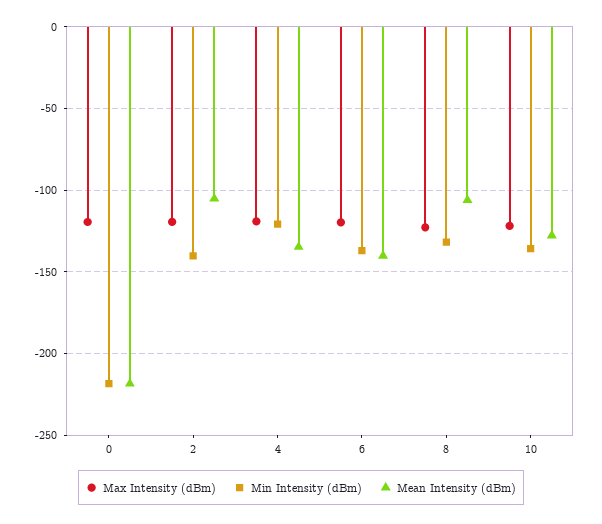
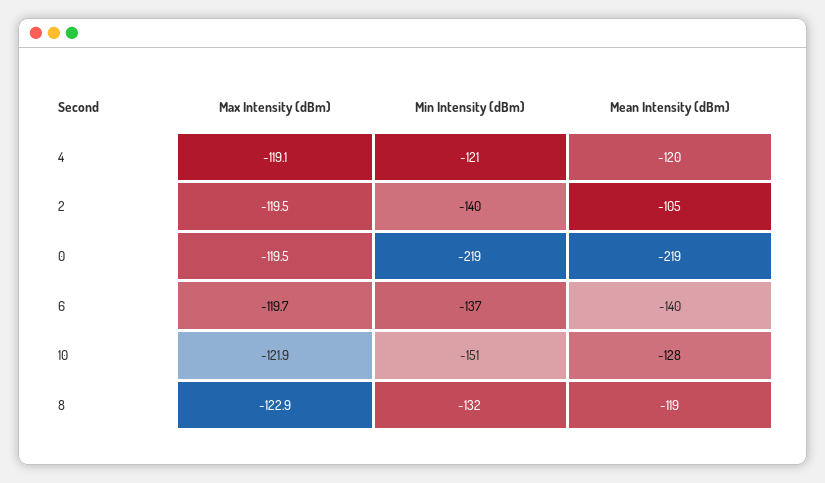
  {
    "Max Intensity (dBm)": {
      "0": -119.5,
      "2": -119.5,
      "4": -119.1,
      "6": -119.7,
      "8": -122.9,
      "10": -121.9
    },
    "Min Intensity (dBm)": {
      "0": -219,
      "2": -140,
      "4": -121,
      "6": -137,
      "8": -132,
-     "10": -135
+     "10": -151
    },
    "Mean Intensity (dBm)": {
      "0": -219,
      "2": -105,
-     "4": -135,
+     "4": -120,
      "6": -140,
-     "8": -105,
+     "8": -119,
      "10": -128
    }
  }

